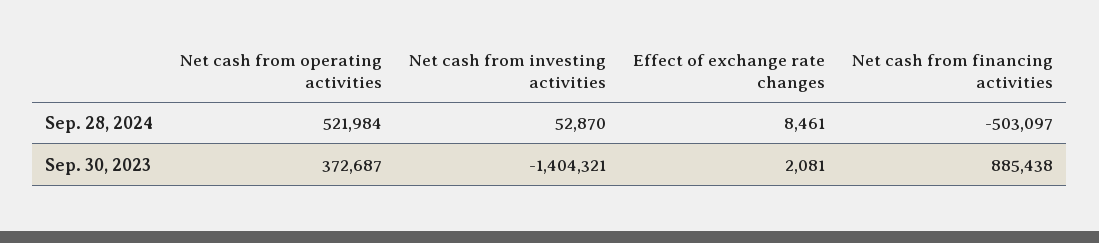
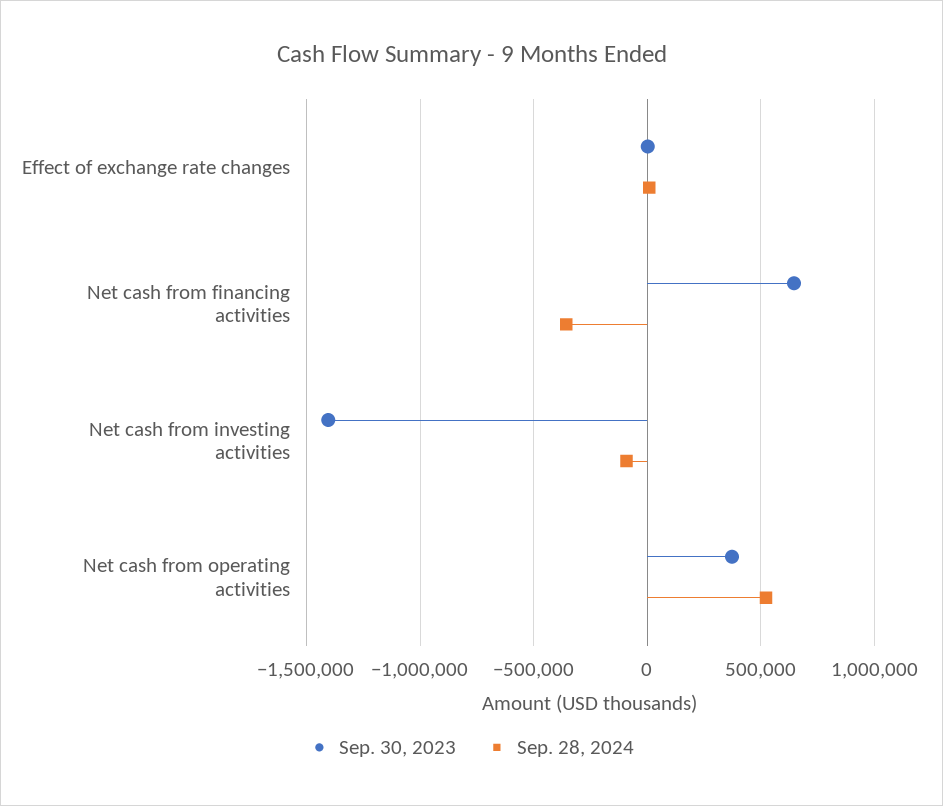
  {
    "Sep. 28, 2024": {
      "Net cash from operating activities": 521984,
-     "Net cash from investing activities": 52870,
+     "Net cash from investing activities": -100000,
      "Effect of exchange rate changes": 8461,
-     "Net cash from financing activities": -503097
+     "Net cash from financing activities": -350000
    },
    "Sep. 30, 2023": {
      "Net cash from operating activities": 372687,
      "Net cash from investing activities": -1404321,
      "Effect of exchange rate changes": 2081,
-     "Net cash from financing activities": 885438
+     "Net cash from financing activities": 650000
    }
  }

